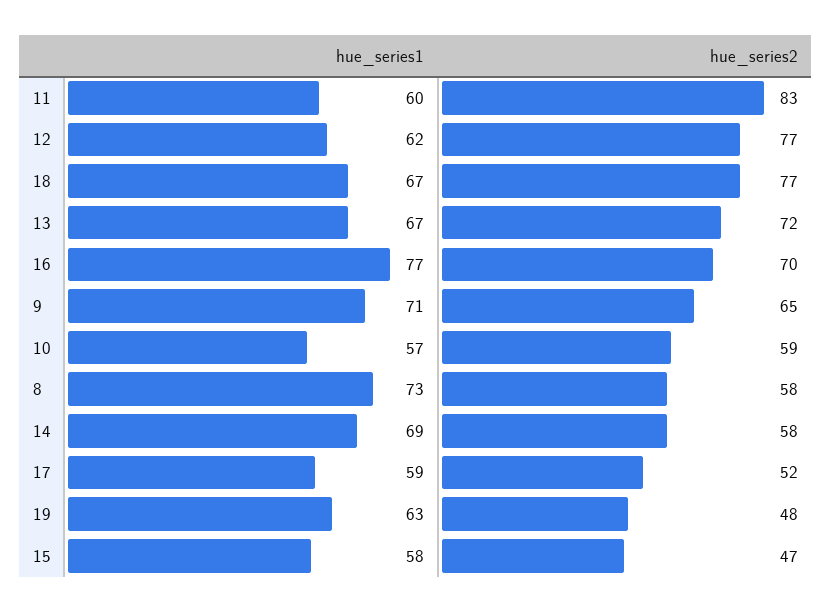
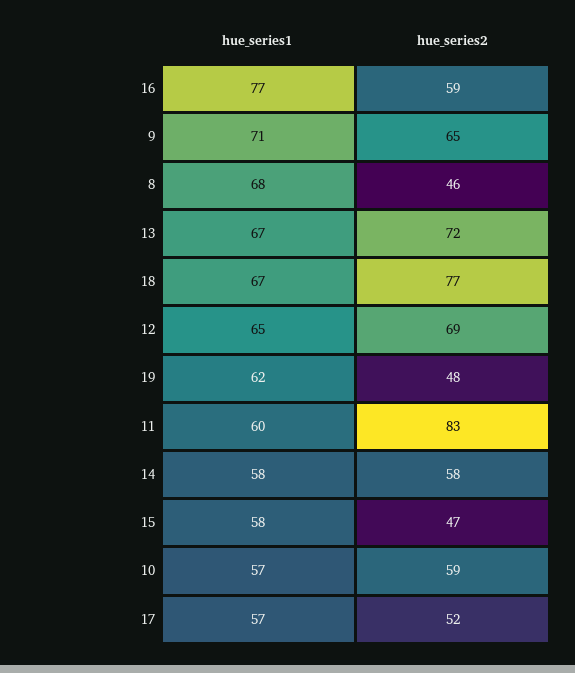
  {
    "hue_series1": {
      "11": 60,
-     "12": 62,
+     "12": 65,
      "18": 67,
      "13": 67,
      "16": 77,
      "9": 71,
      "10": 57,
-     "8": 73,
+     "8": 68,
-     "14": 69,
+     "14": 58,
-     "17": 59,
+     "17": 57,
-     "19": 63,
+     "19": 62,
      "15": 58
    },
    "hue_series2": {
      "11": 83,
-     "12": 77,
+     "12": 69,
      "18": 77,
      "13": 72,
-     "16": 70,
+     "16": 59,
      "9": 65,
      "10": 59,
-     "8": 58,
+     "8": 46,
      "14": 58,
      "17": 52,
      "19": 48,
      "15": 47
    }
  }

